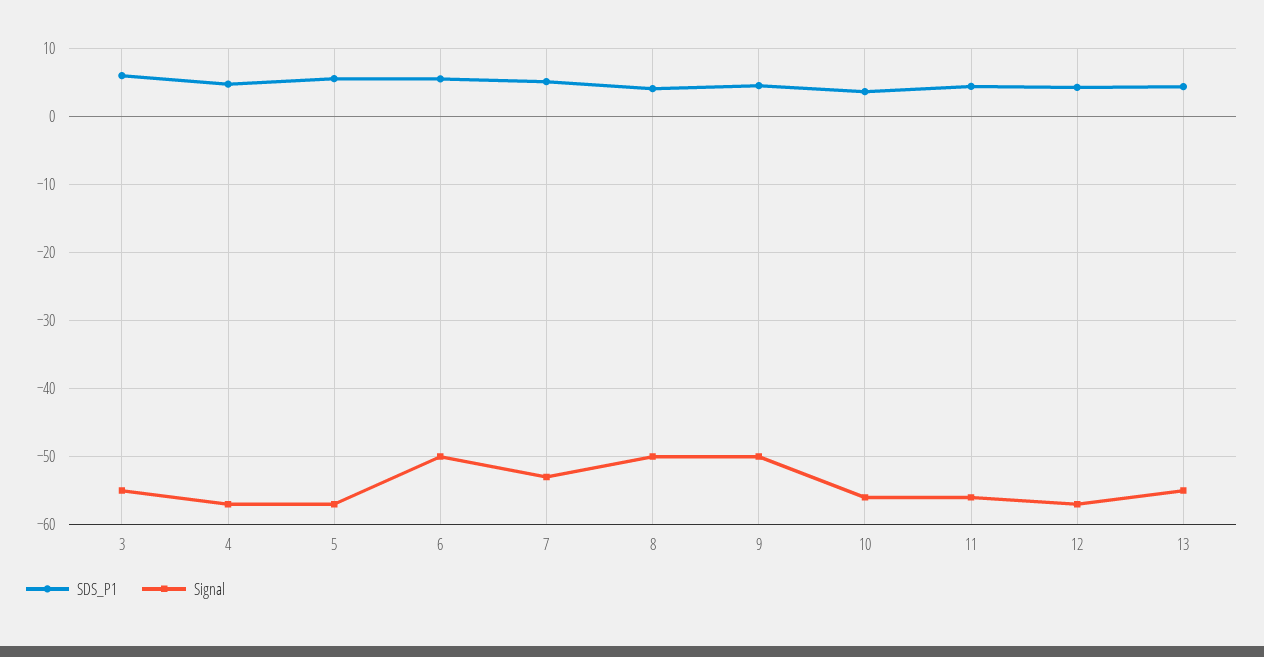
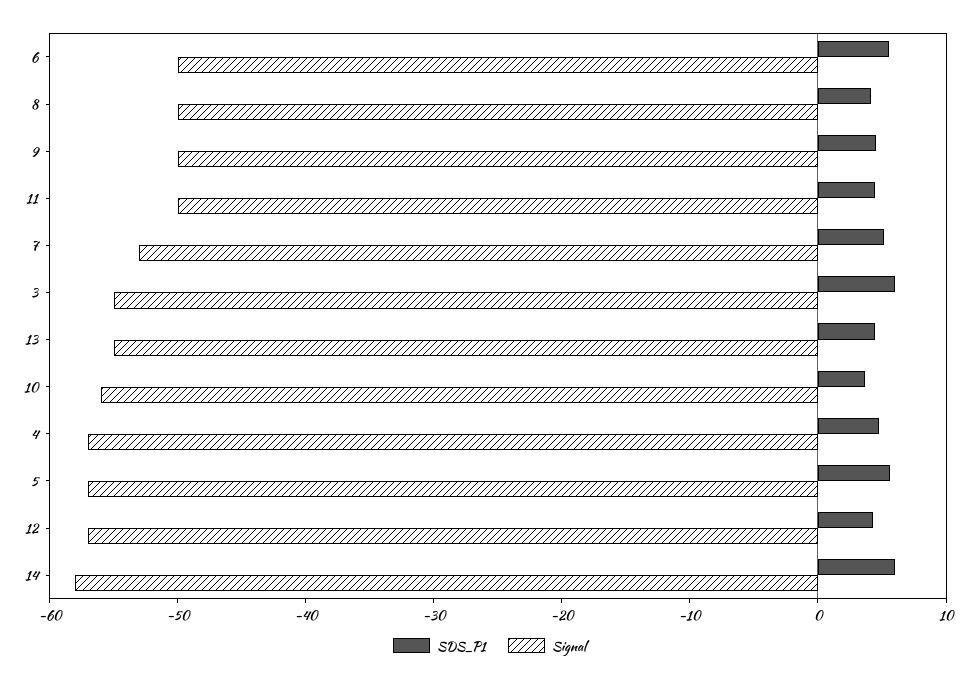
  {
    "SDS_P1": {
      "3": 6,
      "4": 5,
      "5": 6,
      "6": 6,
      "7": 5,
      "8": 4,
      "9": 5,
      "10": 4,
      "11": 4,
      "12": 4,
-     "13": 4
+     "13": 4,
+     "14": 6
    },
    "Signal": {
      "3": -55,
      "4": -57,
      "5": -57,
      "6": -50,
      "7": -53,
      "8": -50,
      "9": -50,
      "10": -56,
-     "11": -56,
+     "11": -50,
      "12": -57,
-     "13": -55
+     "13": -55,
+     "14": -58
    }
  }

